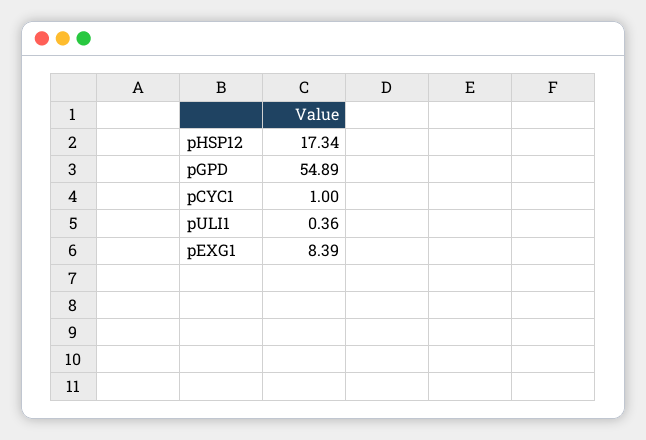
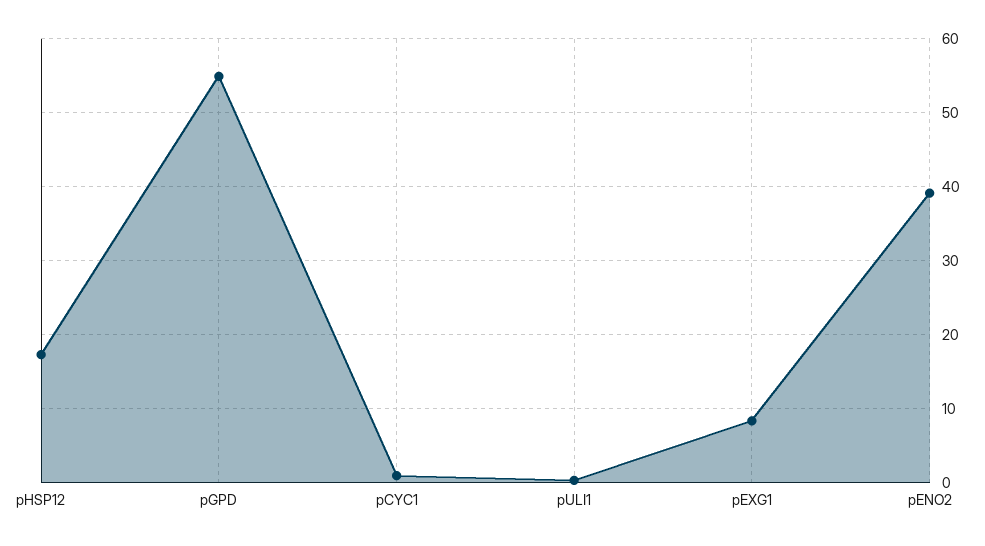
  {
    "pHSP12": 17.34,
    "pGPD": 54.89,
    "pCYC1": 1,
    "pULI1": 0.36,
-   "pEXG1": 8.39
+   "pEXG1": 8.39,
+   "pENO2": 39
  }

